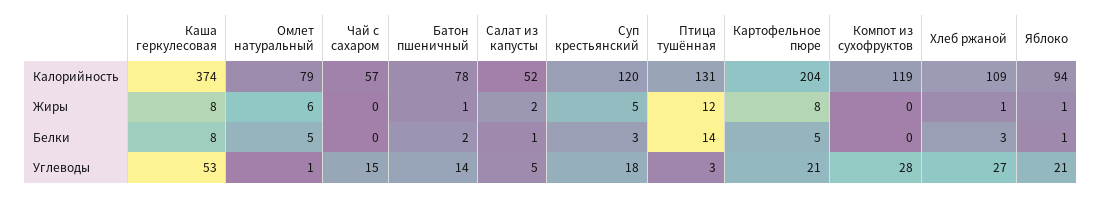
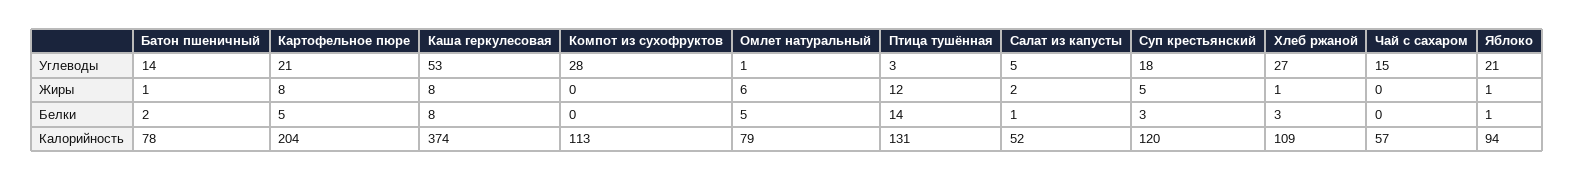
  {
    "Каша геркулесовая": {
      "Калорийность": 374,
      "Жиры": 8,
      "Белки": 8,
      "Углеводы": 53
    },
    "Омлет натуральный": {
      "Калорийность": 79,
      "Жиры": 6,
      "Белки": 5,
      "Углеводы": 1
    },
    "Чай с сахаром": {
      "Калорийность": 57,
      "Жиры": 0,
      "Белки": 0,
      "Углеводы": 15
    },
    "Батон пшеничный": {
      "Калорийность": 78,
      "Жиры": 1,
      "Белки": 2,
      "Углеводы": 14
    },
    "Салат из капусты": {
      "Калорийность": 52,
      "Жиры": 2,
      "Белки": 1,
      "Углеводы": 5
    },
    "Суп крестьянский": {
      "Калорийность": 120,
      "Жиры": 5,
      "Белки": 3,
      "Углеводы": 18
    },
    "Птица тушённая": {
      "Калорийность": 131,
      "Жиры": 12,
      "Белки": 14,
      "Углеводы": 3
    },
    "Картофельное пюре": {
      "Калорийность": 204,
      "Жиры": 8,
      "Белки": 5,
      "Углеводы": 21
    },
    "Компот из сухофруктов": {
-     "Калорийность": 119,
+     "Калорийность": 113,
      "Жиры": 0,
      "Белки": 0,
      "Углеводы": 28
    },
    "Хлеб ржаной": {
      "Калорийность": 109,
      "Жиры": 1,
      "Белки": 3,
      "Углеводы": 27
    },
    "Яблоко": {
      "Калорийность": 94,
      "Жиры": 1,
      "Белки": 1,
      "Углеводы": 21
    }
  }

